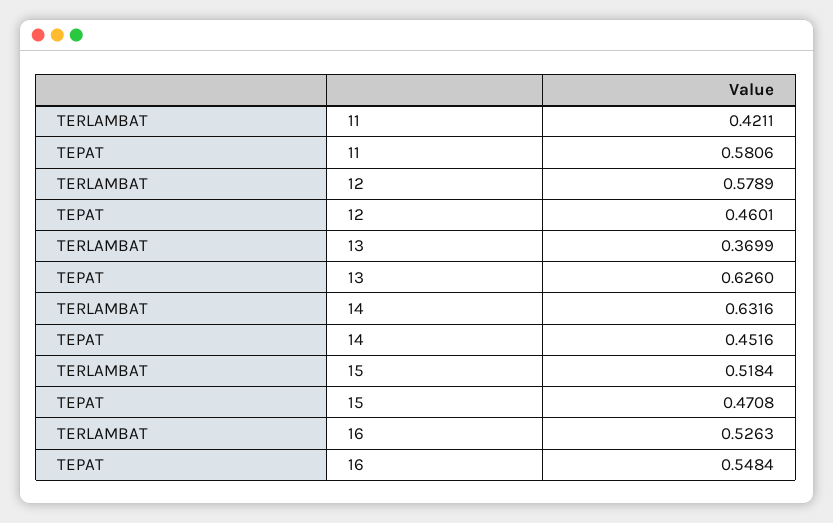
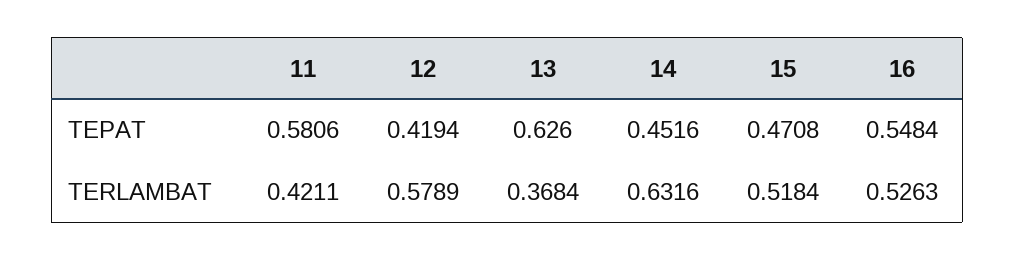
  {
    "TERLAMBAT": {
      "11": 0.4211,
      "12": 0.5789,
-     "13": 0.3699,
+     "13": 0.3684,
      "14": 0.6316,
      "15": 0.5184,
      "16": 0.5263
    },
    "TEPAT": {
      "11": 0.5806,
-     "12": 0.4601,
+     "12": 0.4194,
      "13": 0.626,
      "14": 0.4516,
      "15": 0.4708,
      "16": 0.5484
    }
  }

